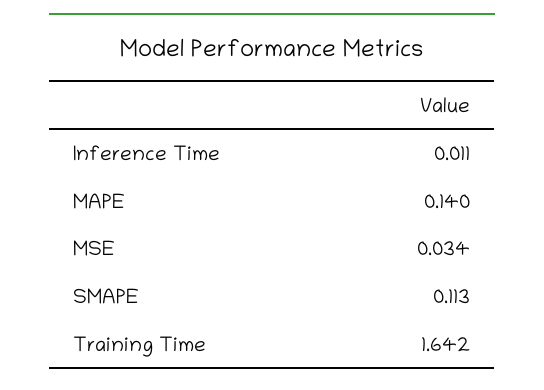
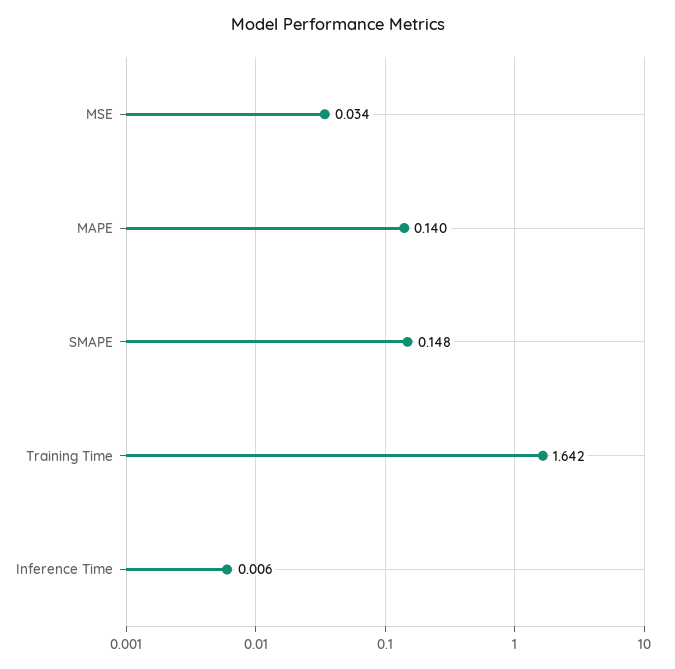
  {
-   "Inference Time": 0.011,
+   "Inference Time": 0.006,
    "MAPE": 0.14,
    "MSE": 0.034,
-   "SMAPE": 0.113,
+   "SMAPE": 0.148,
    "Training Time": 1.642
  }

